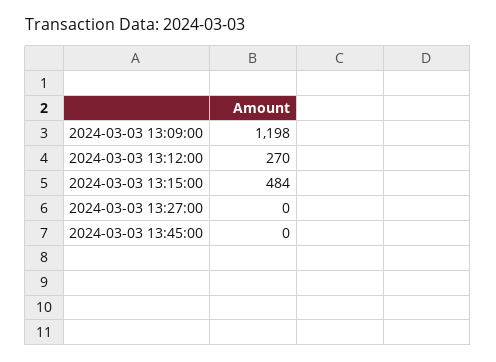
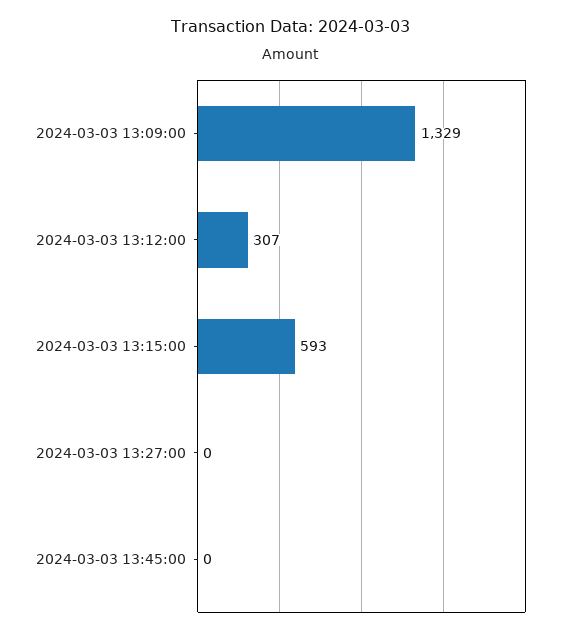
  {
-   "2024-03-03 13:09:00": 1198,
+   "2024-03-03 13:09:00": 1329,
-   "2024-03-03 13:12:00": 270,
+   "2024-03-03 13:12:00": 307,
-   "2024-03-03 13:15:00": 484,
+   "2024-03-03 13:15:00": 593,
    "2024-03-03 13:27:00": 0,
    "2024-03-03 13:45:00": 0
  }

